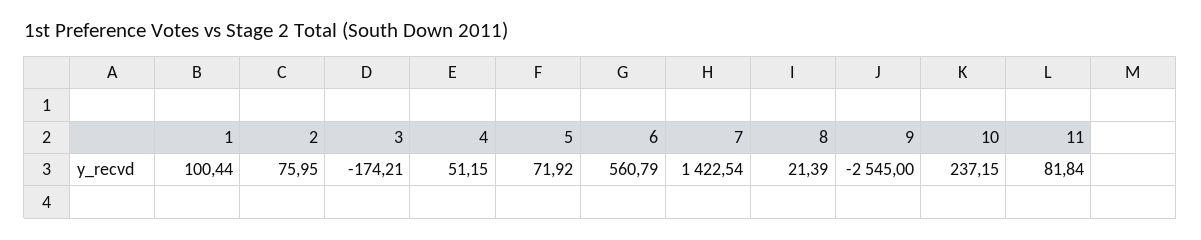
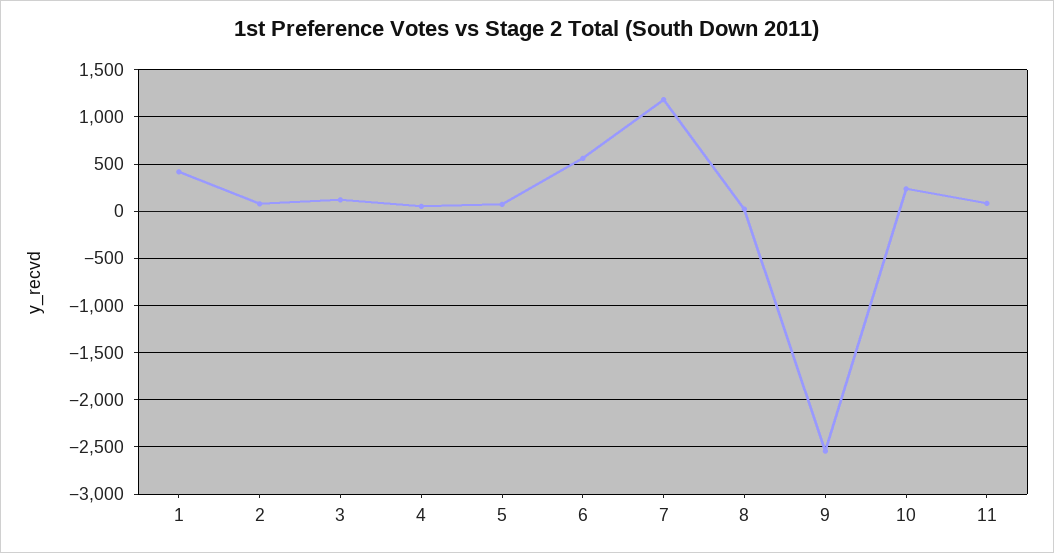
  {
-   "1": 100.44,
+   "1": 400,
    "2": 75.95,
-   "3": -174.21,
+   "3": 100,
    "4": 51.15,
    "5": 71.92,
    "6": 560.79,
-   "7": 1422.54,
+   "7": 1200,
    "8": 21.39,
    "9": -2545,
    "10": 237.15,
    "11": 81.84
  }

